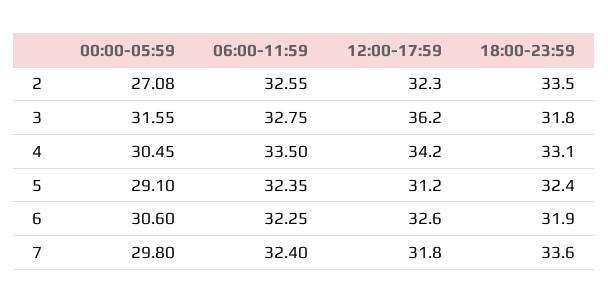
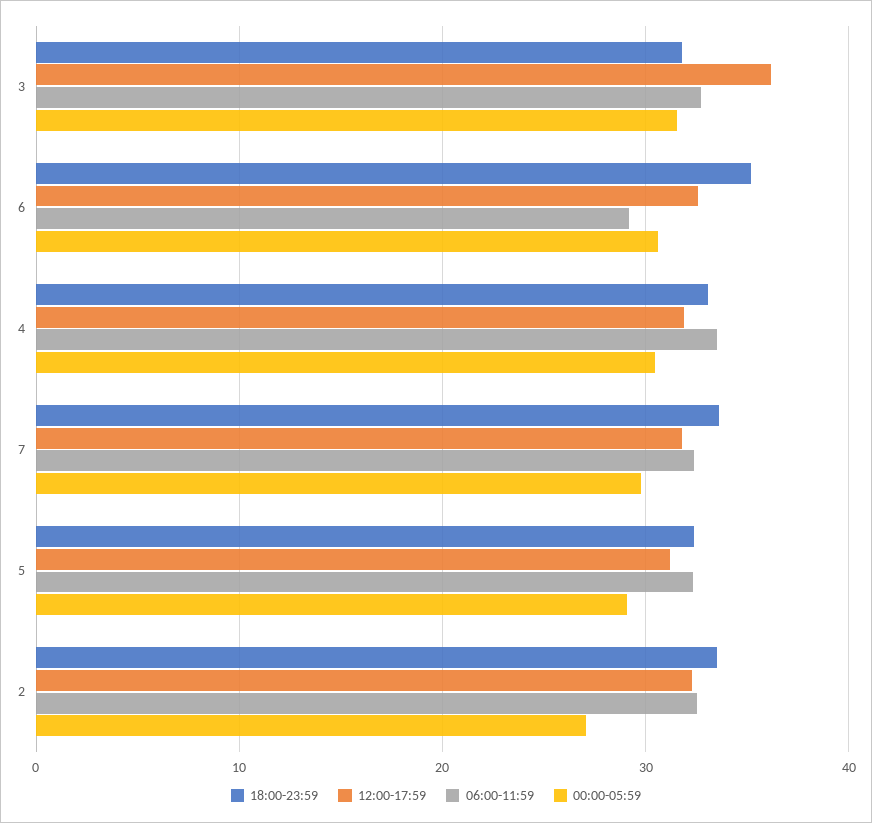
  {
    "00:00-05:59": {
      "2": 27.08,
      "3": 31.55,
      "4": 30.45,
      "5": 29.1,
      "6": 30.6,
      "7": 29.8
    },
    "06:00-11:59": {
      "2": 32.55,
      "3": 32.75,
      "4": 33.5,
      "5": 32.35,
-     "6": 32.25,
+     "6": 29,
      "7": 32.4
    },
    "12:00-17:59": {
      "2": 32.3,
      "3": 36.2,
-     "4": 34.2,
+     "4": 32,
      "5": 31.2,
      "6": 32.6,
      "7": 31.8
    },
    "18:00-23:59": {
      "2": 33.5,
      "3": 31.8,
      "4": 33.1,
      "5": 32.4,
-     "6": 31.9,
+     "6": 35,
      "7": 33.6
    }
  }

